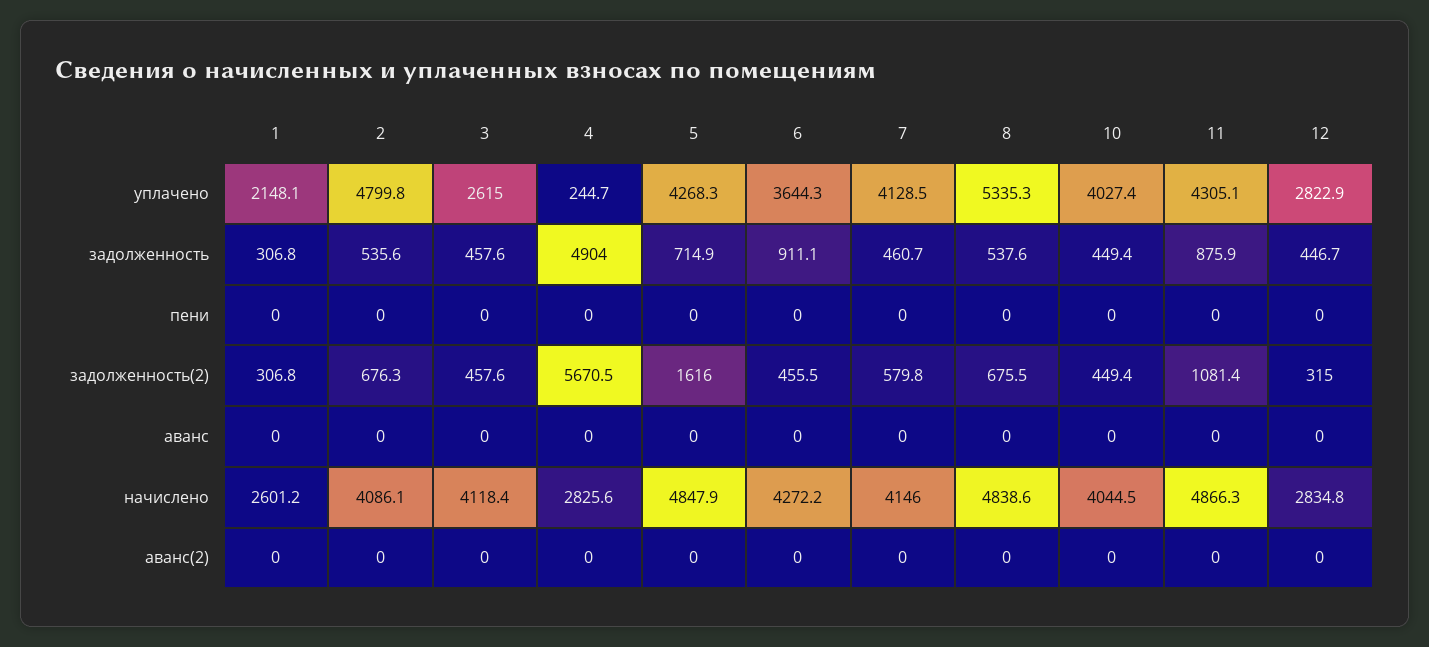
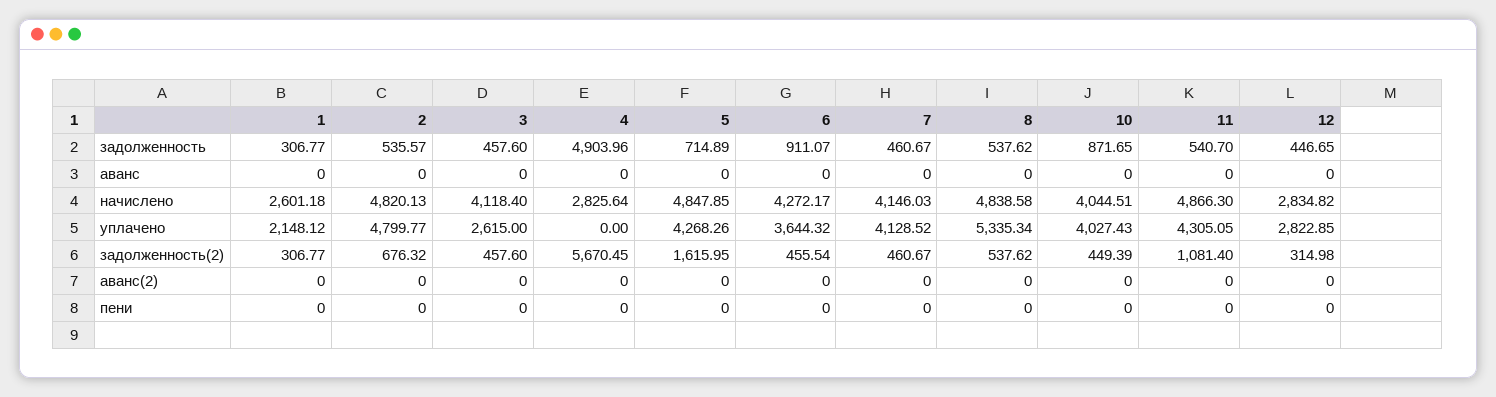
  {
    "1": {
      "уплачено": 2148.12,
      "задолженность": 306.77,
      "пени": 0,
      "задолженность(2)": 306.77,
      "аванс": 0,
      "начислено": 2601.18,
      "аванс(2)": 0
    },
    "2": {
      "уплачено": 4799.77,
      "задолженность": 535.57,
      "пени": 0,
      "задолженность(2)": 676.32,
      "аванс": 0,
-     "начислено": 4086.1,
+     "начислено": 4820.13,
      "аванс(2)": 0
    },
    "3": {
      "уплачено": 2615,
      "задолженность": 457.6,
      "пени": 0,
      "задолженность(2)": 457.6,
      "аванс": 0,
      "начислено": 4118.4,
      "аванс(2)": 0
    },
    "4": {
-     "уплачено": 244.7,
+     "уплачено": 0,
      "задолженность": 4903.96,
      "пени": 0,
      "задолженность(2)": 5670.45,
      "аванс": 0,
      "начислено": 2825.64,
      "аванс(2)": 0
    },
    "5": {
      "уплачено": 4268.26,
      "задолженность": 714.89,
      "пени": 0,
      "задолженность(2)": 1615.95,
      "аванс": 0,
      "начислено": 4847.85,
      "аванс(2)": 0
    },
    "6": {
      "уплачено": 3644.32,
      "задолженность": 911.07,
      "пени": 0,
      "задолженность(2)": 455.54,
      "аванс": 0,
      "начислено": 4272.17,
      "аванс(2)": 0
    },
    "7": {
      "уплачено": 4128.52,
      "задолженность": 460.67,
      "пени": 0,
-     "задолженность(2)": 579.8,
+     "задолженность(2)": 460.67,
      "аванс": 0,
      "начислено": 4146.03,
      "аванс(2)": 0
    },
    "8": {
      "уплачено": 5335.34,
      "задолженность": 537.62,
      "пени": 0,
-     "задолженность(2)": 675.5,
+     "задолженность(2)": 537.62,
      "аванс": 0,
      "начислено": 4838.58,
      "аванс(2)": 0
    },
    "10": {
      "уплачено": 4027.43,
-     "задолженность": 449.4,
+     "задолженность": 871.65,
      "пени": 0,
      "задолженность(2)": 449.39,
      "аванс": 0,
      "начислено": 4044.51,
      "аванс(2)": 0
    },
    "11": {
      "уплачено": 4305.05,
-     "задолженность": 875.9,
+     "задолженность": 540.7,
      "пени": 0,
      "задолженность(2)": 1081.4,
      "аванс": 0,
      "начислено": 4866.3,
      "аванс(2)": 0
    },
    "12": {
      "уплачено": 2822.85,
      "задолженность": 446.65,
      "пени": 0,
      "задолженность(2)": 314.98,
      "аванс": 0,
      "начислено": 2834.82,
      "аванс(2)": 0
    }
  }

